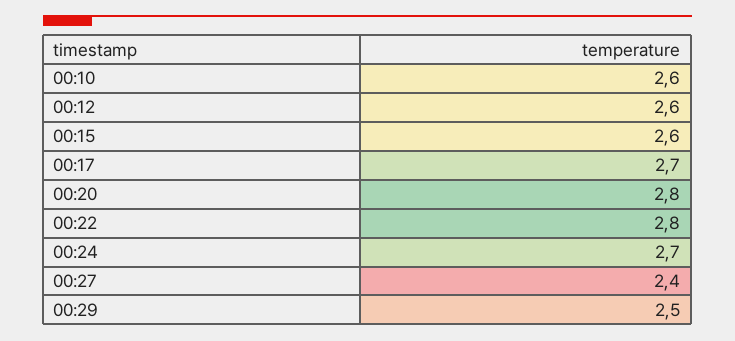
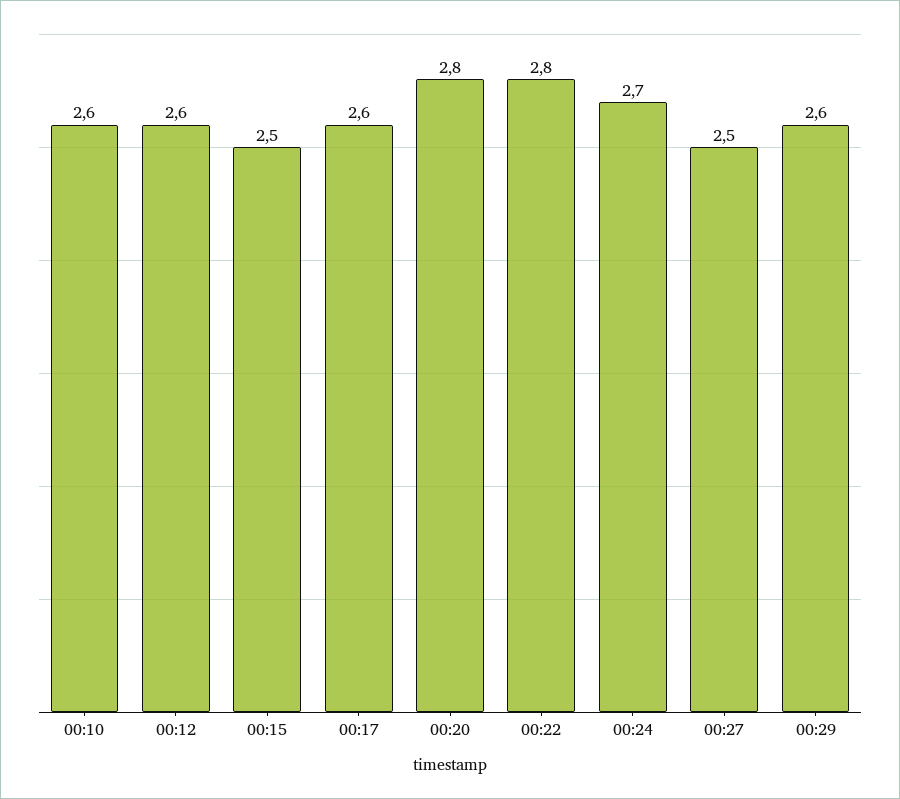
  {
    "00:10": 2.6,
    "00:12": 2.6,
-   "00:15": 2.6,
+   "00:15": 2.5,
-   "00:17": 2.7,
+   "00:17": 2.6,
    "00:20": 2.8,
    "00:22": 2.8,
    "00:24": 2.7,
-   "00:27": 2.4,
+   "00:27": 2.5,
-   "00:29": 2.5
+   "00:29": 2.6
  }

